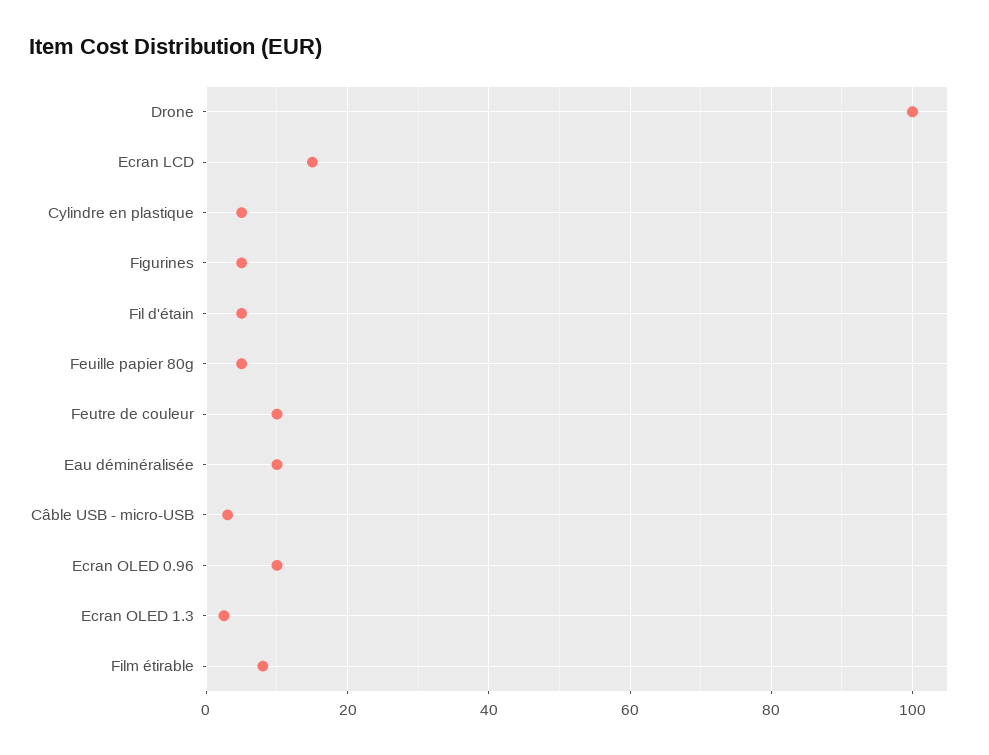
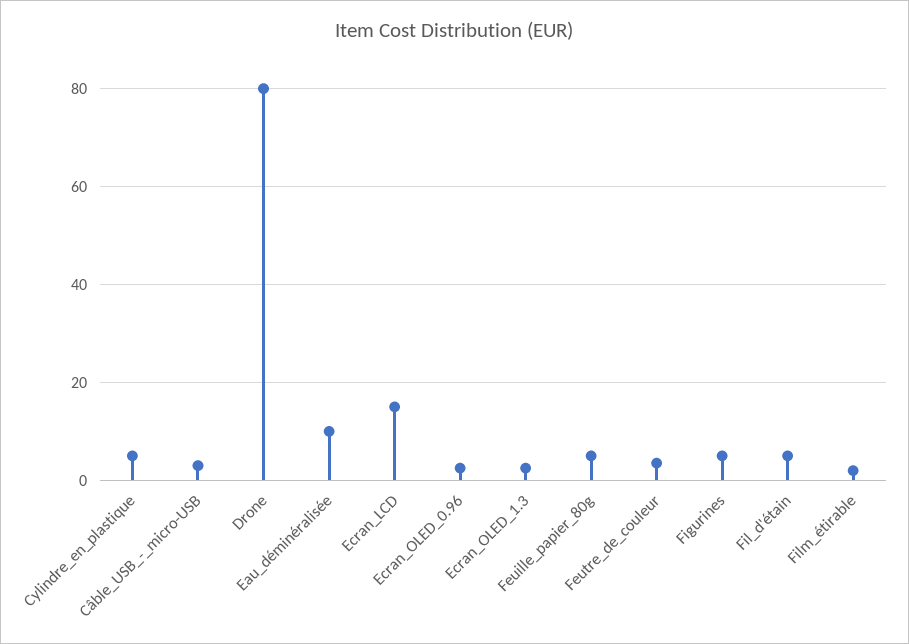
  {
-   "Drone": 100,
+   "Drone": 80,
    "Ecran LCD": 16,
    "Cylindre en plastique": 6,
    "Figurines": 6,
    "Fil d'étain": 6,
    "Feuille papier 80g": 6,
-   "Feutre de couleur": 10,
+   "Feutre de couleur": 4,
    "Eau déminéralisée": 10,
    "Câble USB - micro-USB": 4,
-   "Ecran OLED 0.96": 10,
+   "Ecran OLED 0.96": 2,
    "Ecran OLED 1.3": 2,
-   "Film étirable": 8
+   "Film étirable": 2
  }

